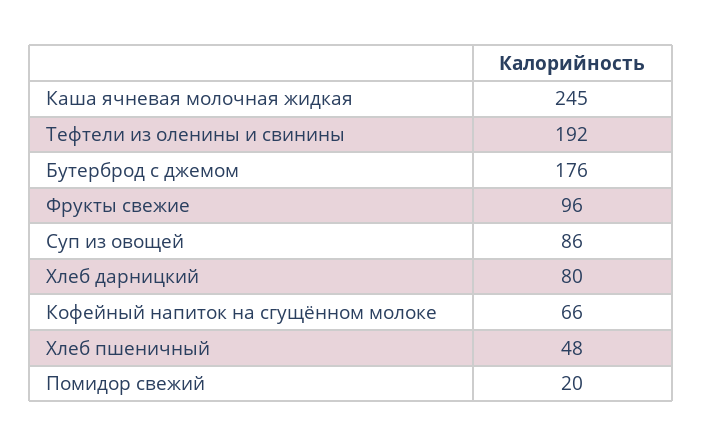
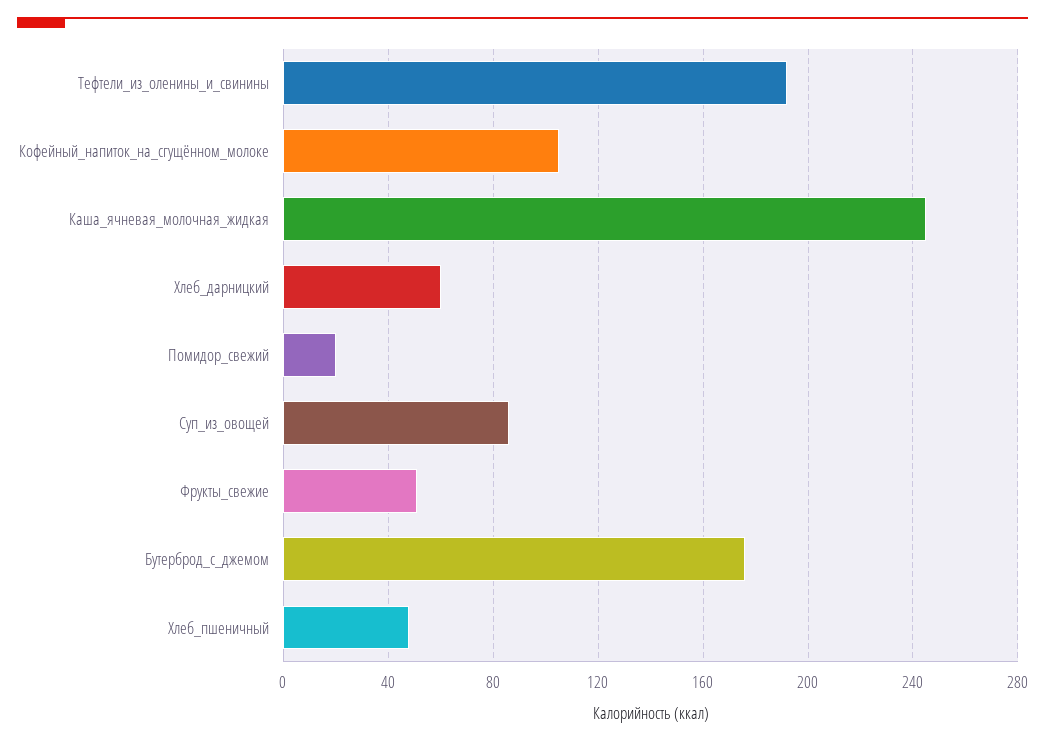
  {
    "Каша ячневая молочная жидкая": 245,
    "Тефтели из оленины и свинины": 192,
    "Бутерброд с джемом": 176,
-   "Фрукты свежие": 96,
+   "Фрукты свежие": 50,
    "Суп из овощей": 86,
-   "Хлеб дарницкий": 80,
+   "Хлеб дарницкий": 60,
-   "Кофейный напиток на сгущённом молоке": 66,
+   "Кофейный напиток на сгущённом молоке": 105,
    "Хлеб пшеничный": 48,
    "Помидор свежий": 20
  }

